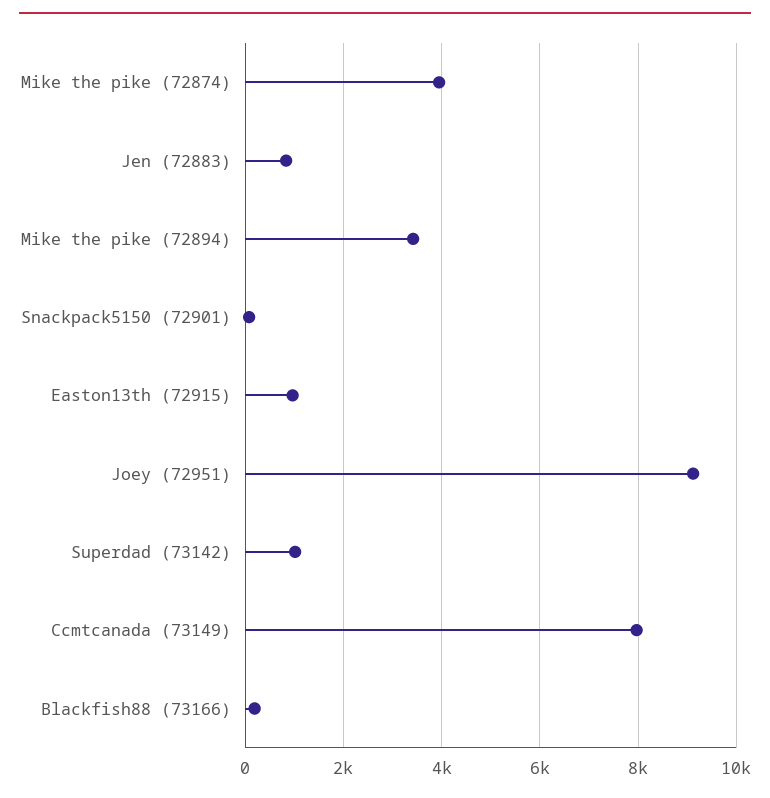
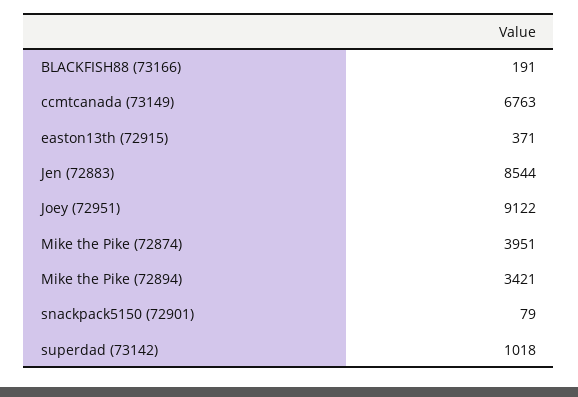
  {
    "Mike the pike (72874)": 3951,
-   "Jen (72883)": 800,
+   "Jen (72883)": 8544,
    "Mike the pike (72894)": 3421,
    "Snackpack5150 (72901)": 79,
-   "Easton13th (72915)": 1000,
+   "Easton13th (72915)": 371,
    "Joey (72951)": 9122,
    "Superdad (73142)": 1018,
-   "Ccmtcanada (73149)": 8000,
+   "Ccmtcanada (73149)": 6763,
    "Blackfish88 (73166)": 191
  }

